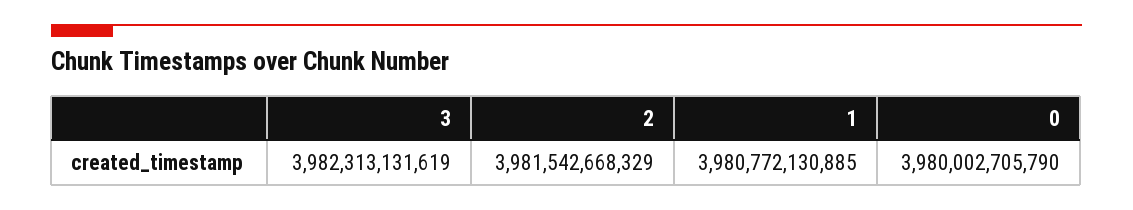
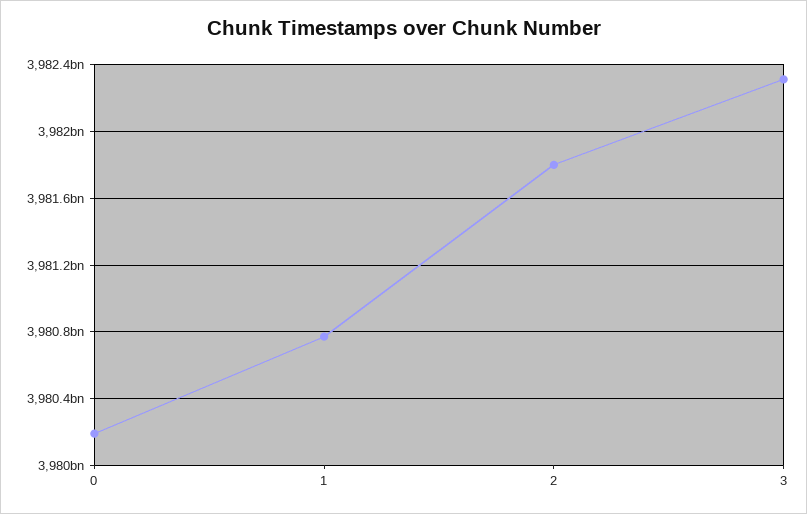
  {
    "3": 3982313131619,
-   "2": 3981542668329,
+   "2": 3981800000000,
    "1": 3980772130885,
-   "0": 3980002705790
+   "0": 3980200000000
  }

